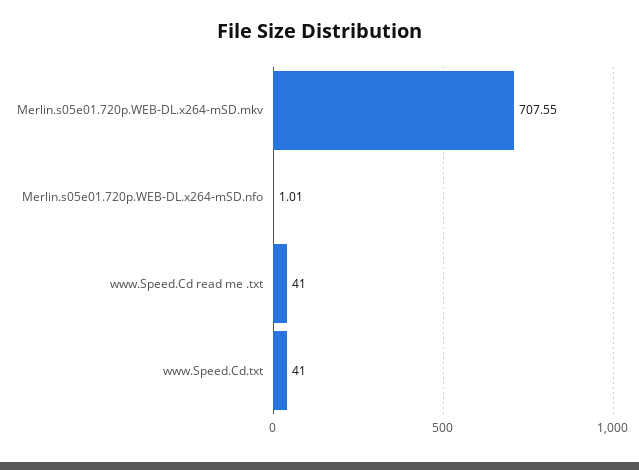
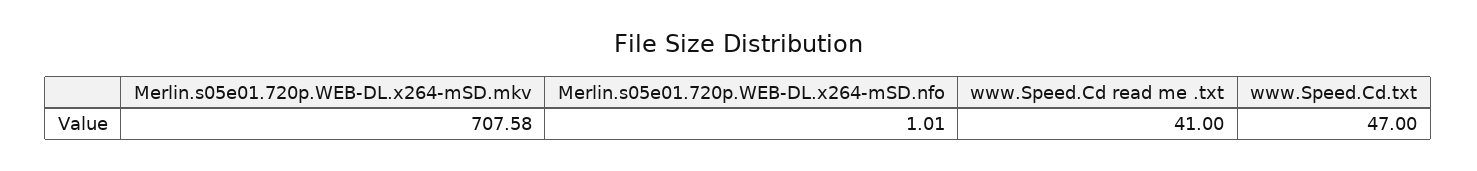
  {
-   "Merlin.s05e01.720p.WEB-DL.x264-mSD.mkv": 707.55,
+   "Merlin.s05e01.720p.WEB-DL.x264-mSD.mkv": 707.58,
    "Merlin.s05e01.720p.WEB-DL.x264-mSD.nfo": 1.01,
    "www.Speed.Cd read me .txt": 41,
-   "www.Speed.Cd.txt": 41
+   "www.Speed.Cd.txt": 47
  }

